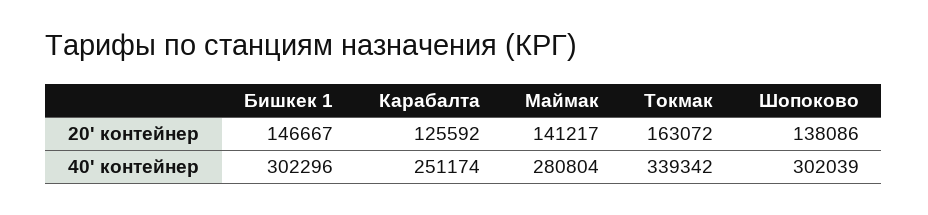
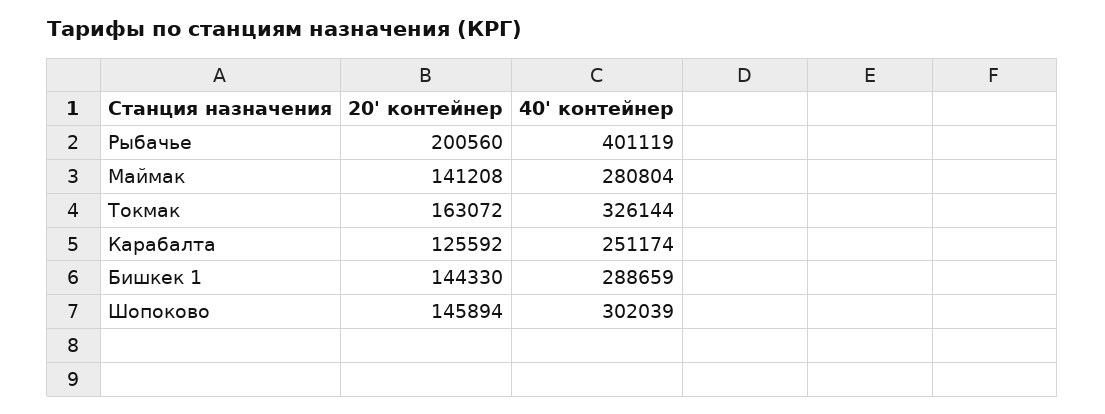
  {
    "Бишкек 1": {
-     "20' контейнер": 146667,
+     "20' контейнер": 144330,
-     "40' контейнер": 302296
+     "40' контейнер": 288659
    },
    "Карабалта": {
      "20' контейнер": 125592,
      "40' контейнер": 251174
    },
    "Маймак": {
-     "20' контейнер": 141217,
+     "20' контейнер": 141208,
      "40' контейнер": 280804
    },
    "Токмак": {
      "20' контейнер": 163072,
-     "40' контейнер": 339342
+     "40' контейнер": 326144
    },
    "Шопоково": {
-     "20' контейнер": 138086,
+     "20' контейнер": 145894,
      "40' контейнер": 302039
-   }
+   },
+   "Рыбачье": {
+     "20' контейнер": 200560,
+     "40' контейнер": 401119
+   }
  }

